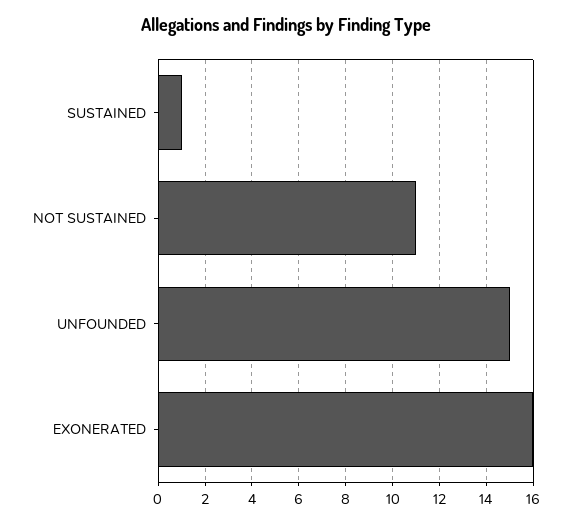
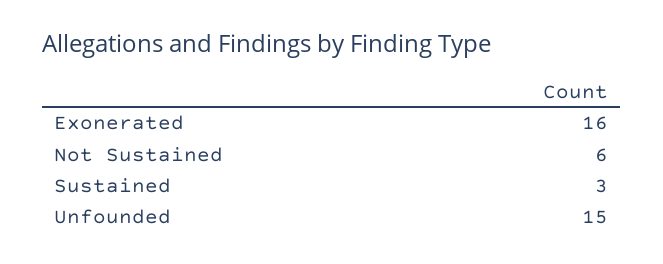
  {
-   "SUSTAINED": 1,
+   "SUSTAINED": 3,
-   "NOT SUSTAINED": 11,
+   "NOT SUSTAINED": 6,
    "UNFOUNDED": 15,
    "EXONERATED": 16
  }

